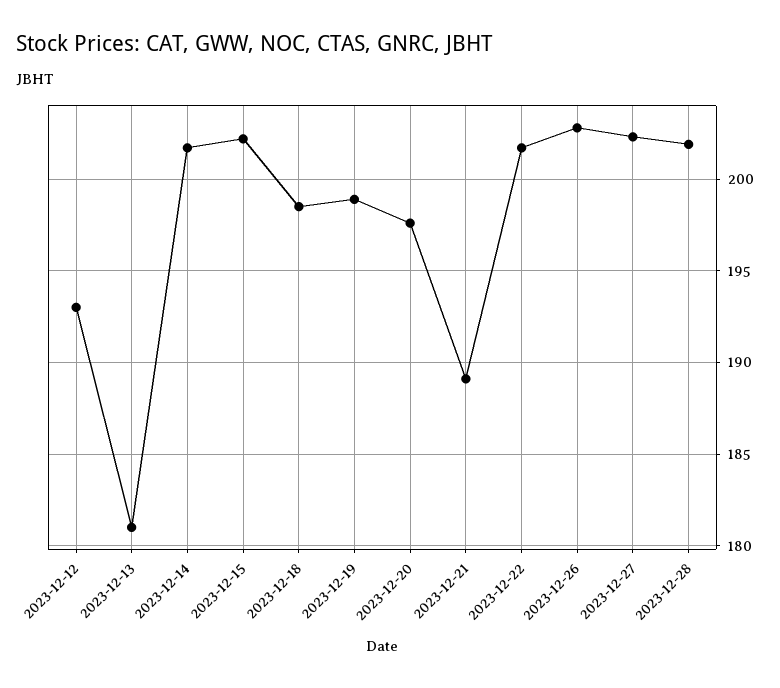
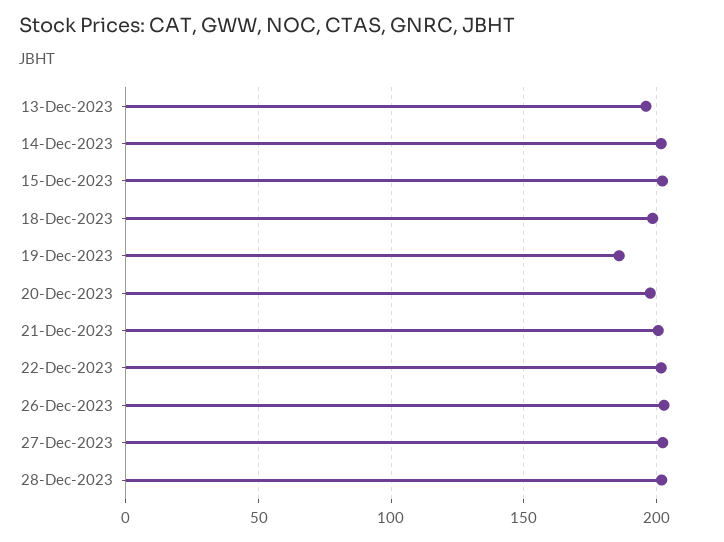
  {
-   "2023-12-12": 193,
-   "2023-12-13": 181,
+   "2023-12-13": 195,
    "2023-12-14": 201.5,
    "2023-12-15": 202,
    "2023-12-18": 198.5,
-   "2023-12-19": 199,
+   "2023-12-19": 185,
    "2023-12-20": 197.5,
-   "2023-12-21": 189,
+   "2023-12-21": 200,
    "2023-12-22": 201.5,
    "2023-12-26": 203,
    "2023-12-27": 202.5,
    "2023-12-28": 202
  }

